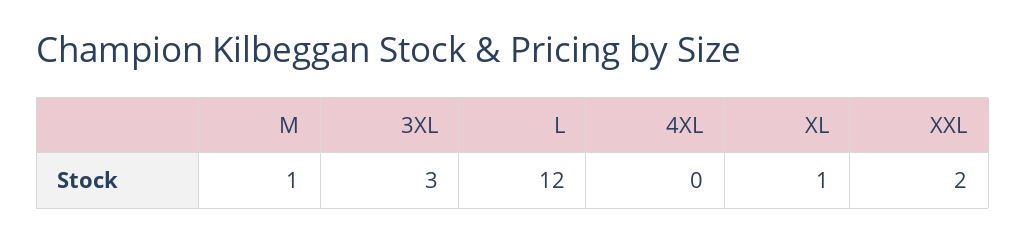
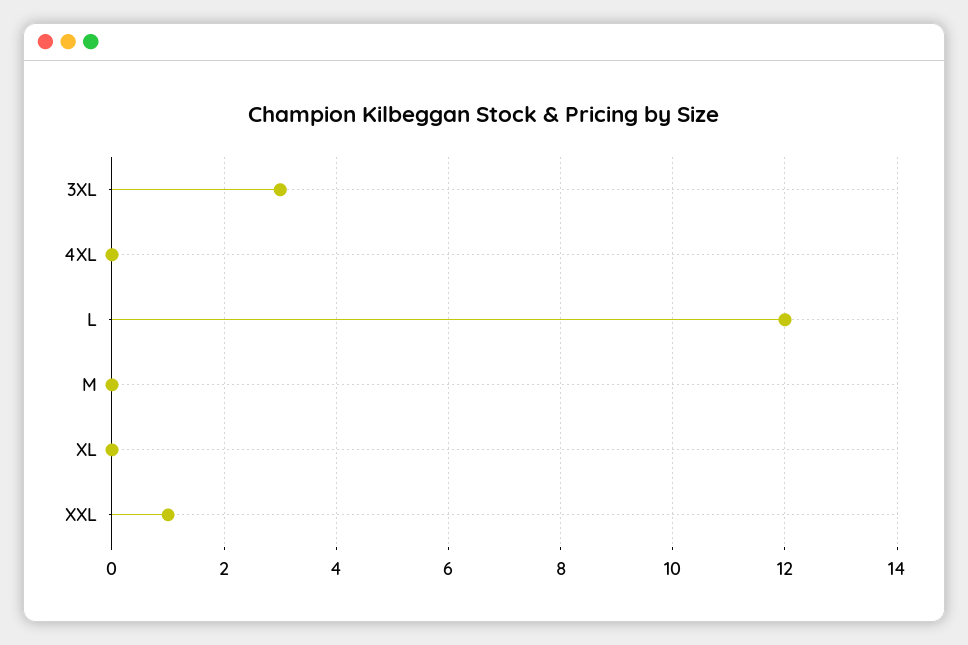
  {
-   "M": 1,
+   "M": 0,
    "3XL": 3,
    "L": 12,
    "4XL": 0,
-   "XL": 1,
+   "XL": 0,
-   "XXL": 2
+   "XXL": 1
  }

